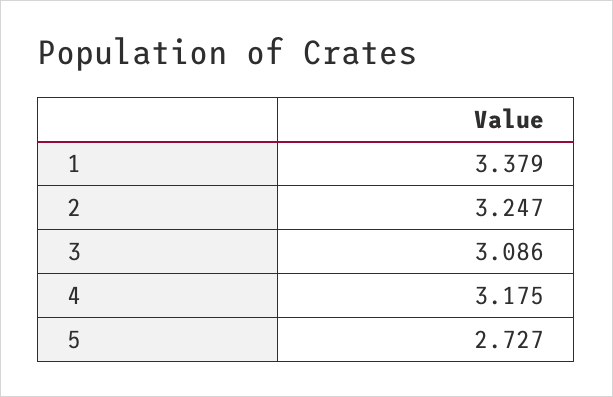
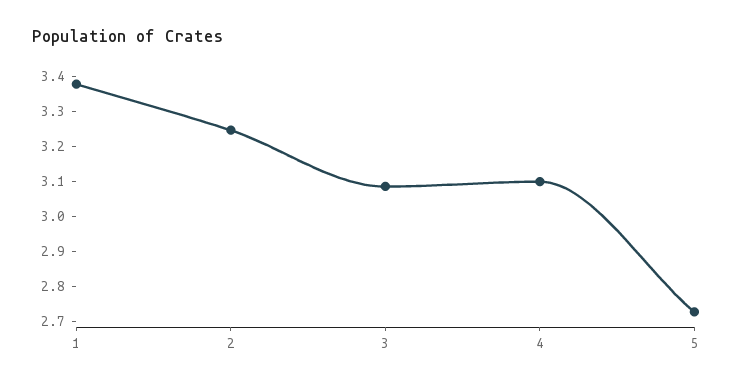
  {
    "1": 3.379,
    "2": 3.247,
    "3": 3.086,
-   "4": 3.175,
+   "4": 3.1,
    "5": 2.727
  }

